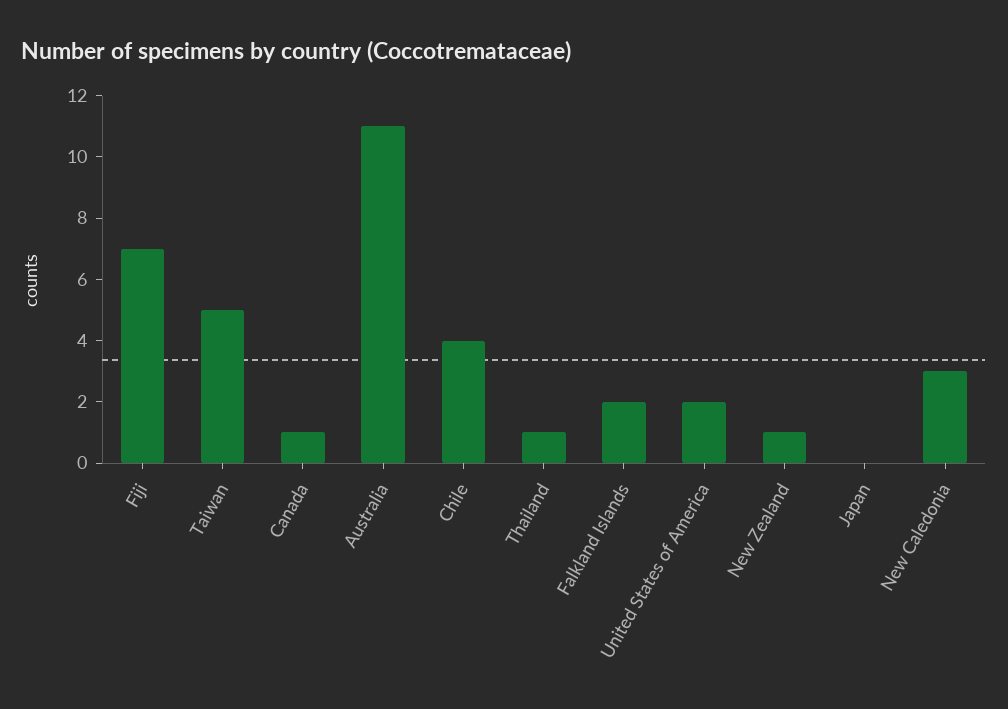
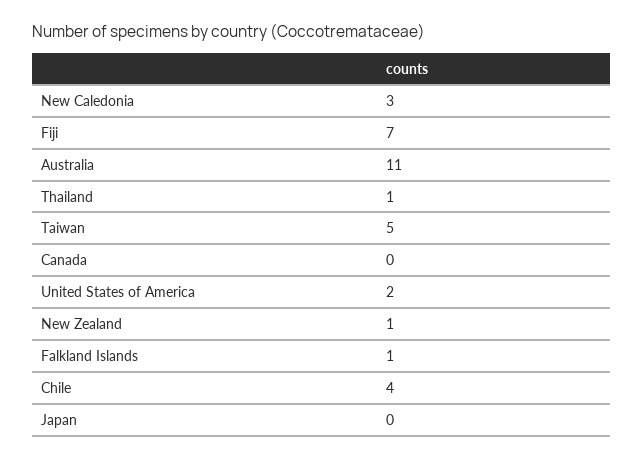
  {
    "Fiji": 7,
    "Taiwan": 5,
-   "Canada": 1,
+   "Canada": 0,
    "Australia": 11,
    "Chile": 4,
    "Thailand": 1,
-   "Falkland Islands": 2,
+   "Falkland Islands": 1,
    "United States of America": 2,
    "New Zealand": 1,
    "Japan": 0,
    "New Caledonia": 3
  }

